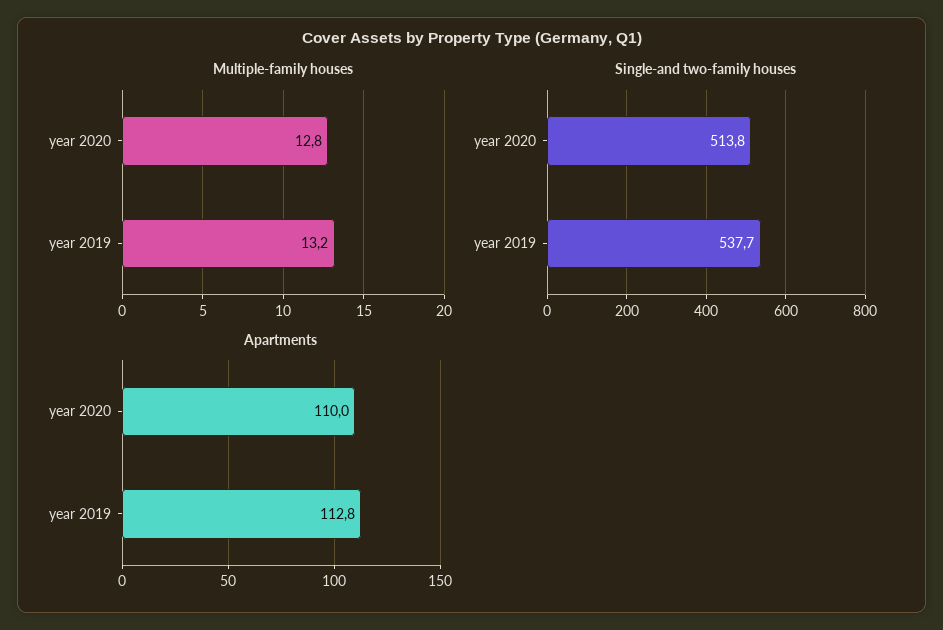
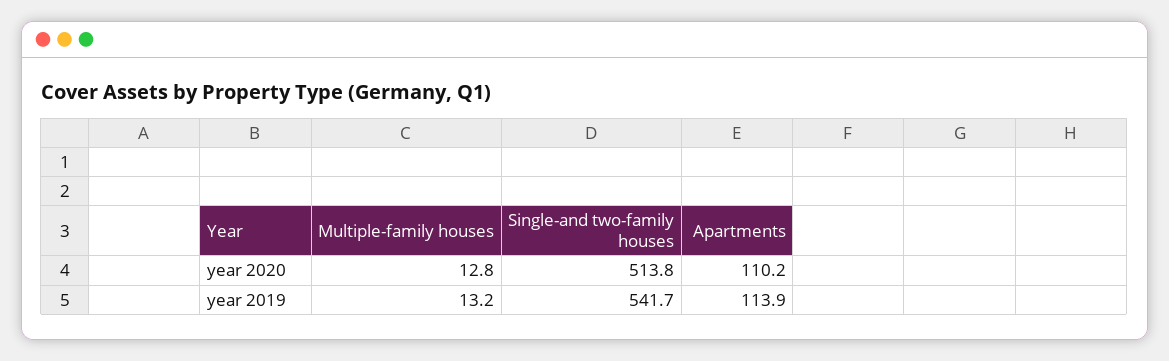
  {
    "Multiple-family houses": {
      "year 2020": 12.8,
      "year 2019": 13.2
    },
    "Single-and two-family houses": {
      "year 2020": 513.8,
-     "year 2019": 537.7
+     "year 2019": 541.7
    },
    "Apartments": {
-     "year 2020": 110,
+     "year 2020": 110.2,
-     "year 2019": 112.8
+     "year 2019": 113.9
    }
  }

